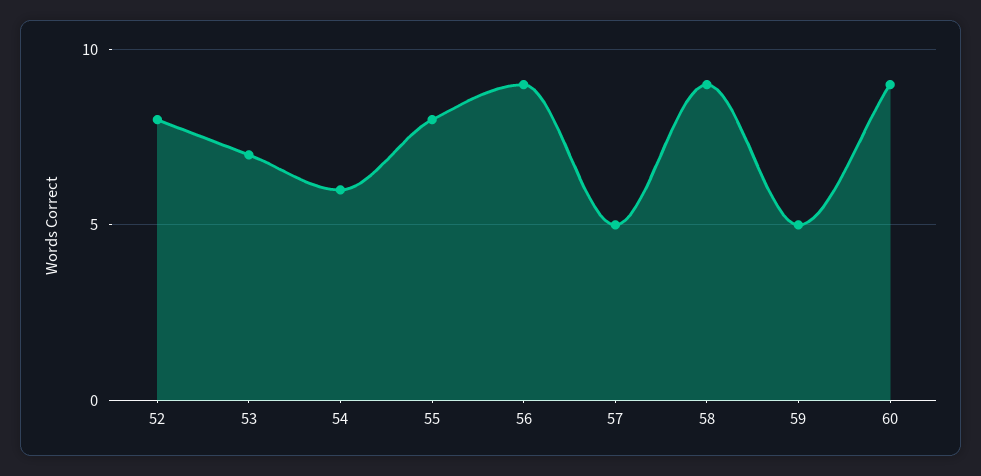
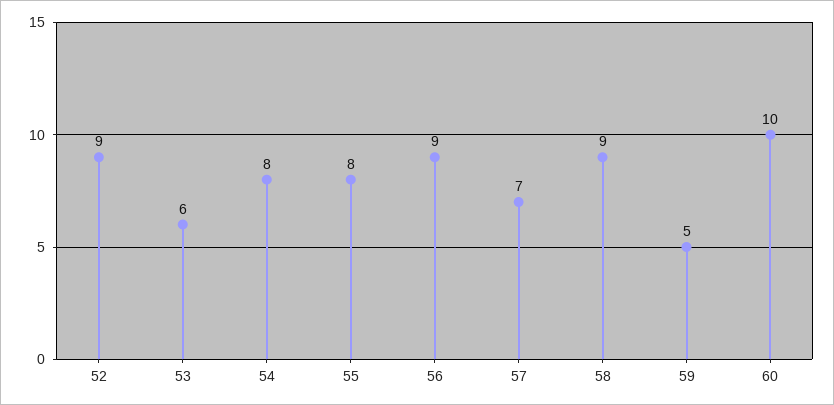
  {
-   "52": 8,
+   "52": 9,
-   "53": 7,
+   "53": 6,
-   "54": 6,
+   "54": 8,
    "55": 8,
    "56": 9,
-   "57": 5,
+   "57": 7,
    "58": 9,
    "59": 5,
-   "60": 9
+   "60": 10
  }

